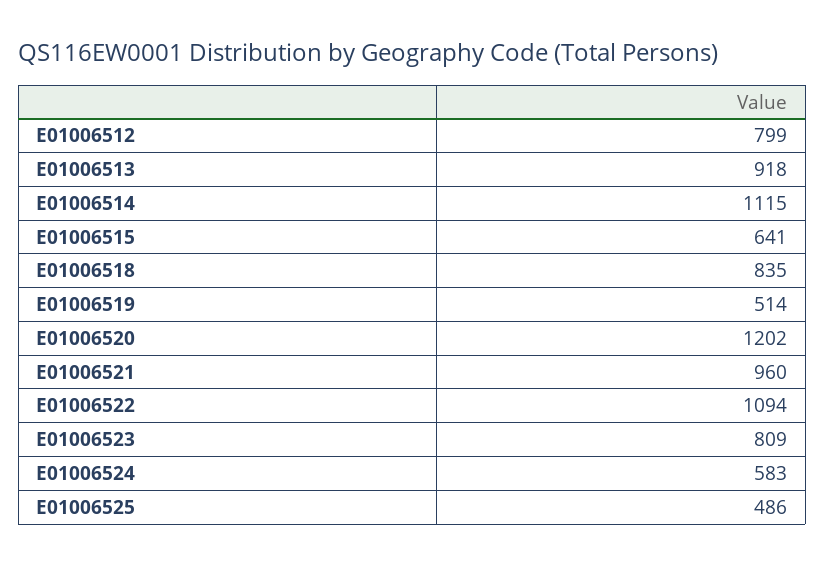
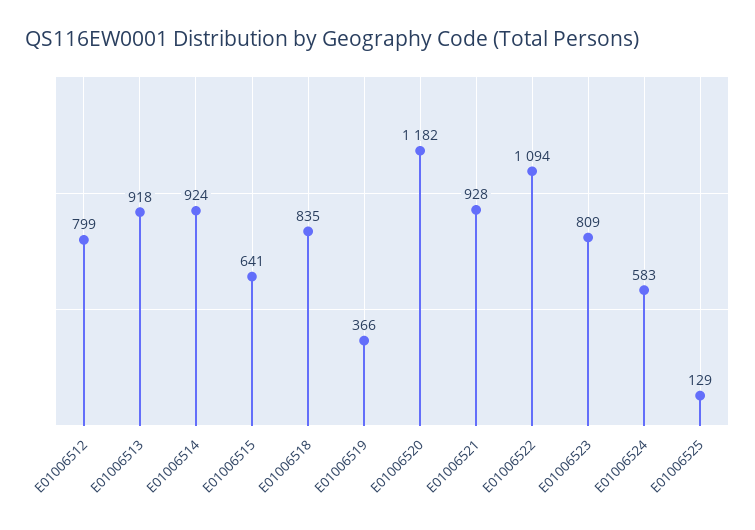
  {
    "E01006512": 799,
    "E01006513": 918,
-   "E01006514": 1115,
+   "E01006514": 924,
    "E01006515": 641,
    "E01006518": 835,
-   "E01006519": 514,
+   "E01006519": 366,
-   "E01006520": 1202,
+   "E01006520": 1182,
-   "E01006521": 960,
+   "E01006521": 928,
    "E01006522": 1094,
    "E01006523": 809,
    "E01006524": 583,
-   "E01006525": 486
+   "E01006525": 129
  }

